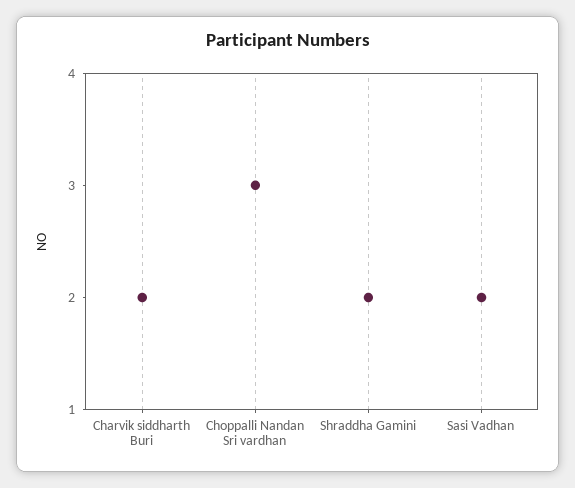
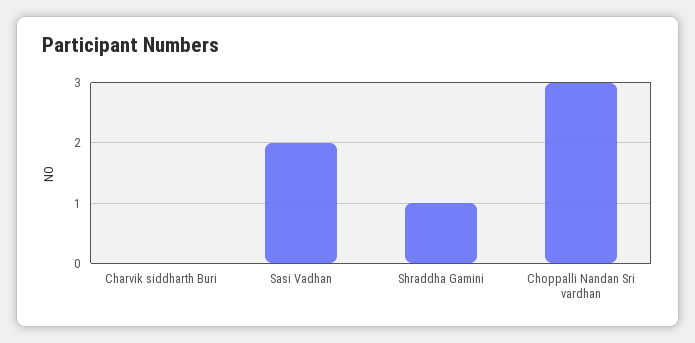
  {
-   "Charvik siddharth Buri": 2,
+   "Charvik siddharth Buri": 0,
    "Choppalli Nandan Sri vardhan": 3,
-   "Shraddha Gamini": 2,
+   "Shraddha Gamini": 1,
    "Sasi Vadhan": 2
  }

